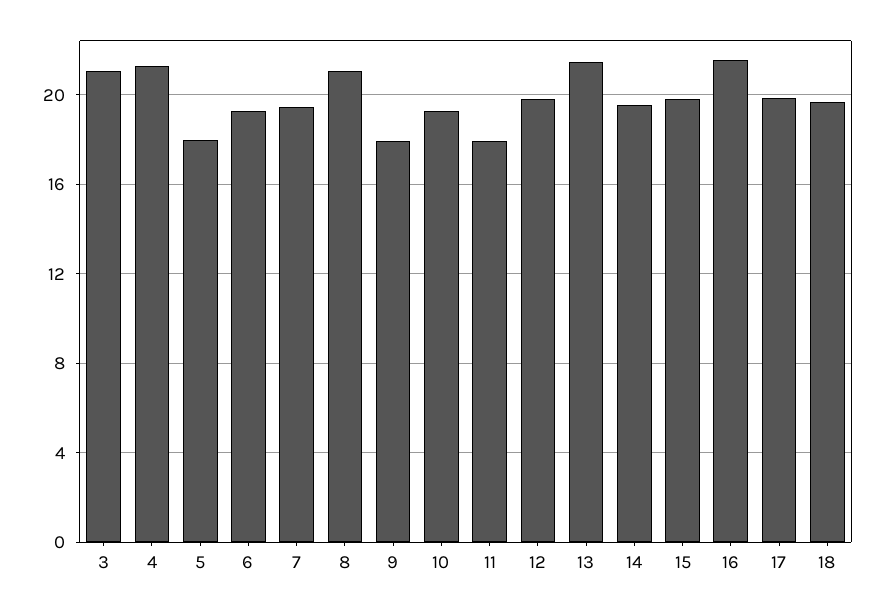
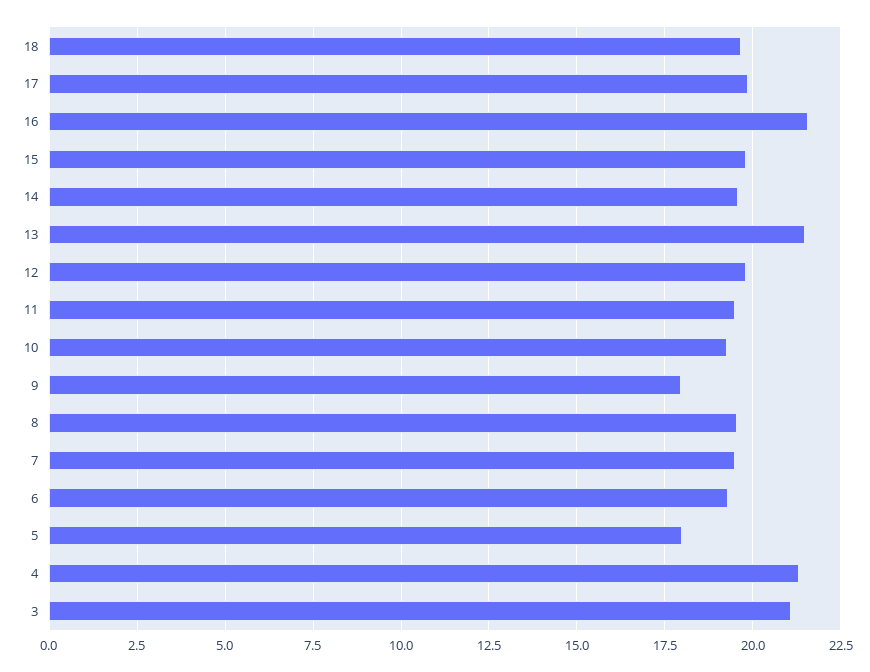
  {
    "3": 21,
    "4": 21.25,
    "5": 18,
    "6": 19.25,
    "7": 19.5,
-   "8": 21,
+   "8": 19.5,
    "9": 18,
    "10": 19.25,
-   "11": 18,
+   "11": 19.5,
    "12": 19.75,
    "13": 21.5,
    "14": 19.5,
    "15": 19.75,
    "16": 21.5,
    "17": 19.75,
    "18": 19.75
  }

